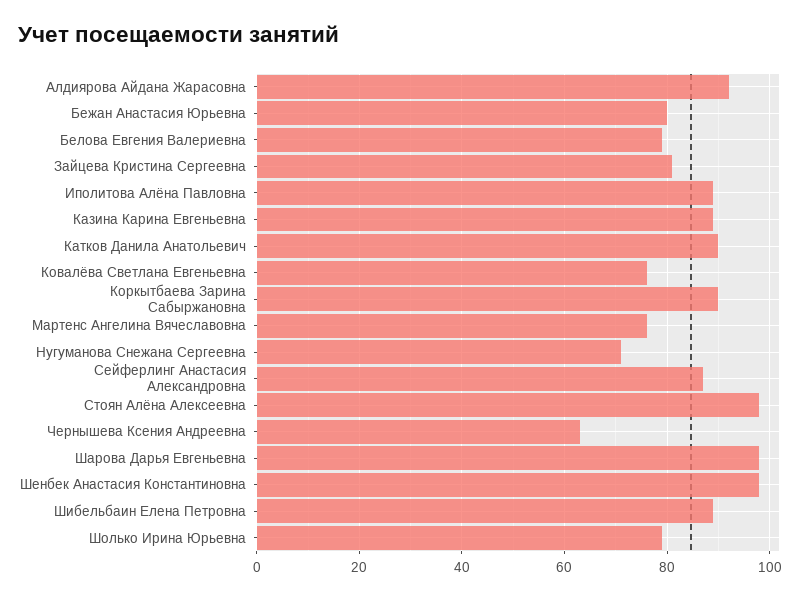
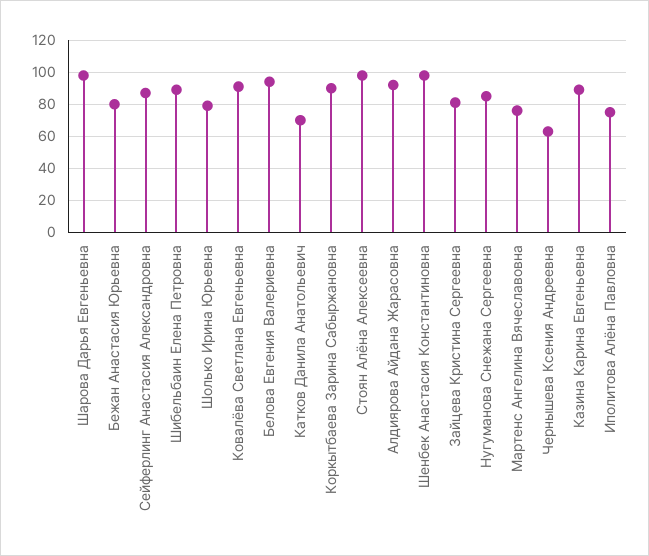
  {
    "Алдиярова Айдана Жарасовна": 90,
    "Бежан Анастасия Юрьевна": 80,
-   "Белова Евгения Валериевна": 80,
+   "Белова Евгения Валериевна": 95,
    "Зайцева Кристина Сергеевна": 80,
-   "Иполитова Алёна Павловна": 90,
+   "Иполитова Алёна Павловна": 75,
    "Казина Карина Евгеньевна": 90,
-   "Катков Данила Анатольевич": 90,
+   "Катков Данила Анатольевич": 70,
-   "Ковалёва Светлана Евгеньевна": 75,
+   "Ковалёва Светлана Евгеньевна": 90,
    "Коркытбаева Зарина Сабыржановна": 90,
    "Мартенс Ангелина Вячеславовна": 75,
-   "Нугуманова Снежана Сергеевна": 70,
+   "Нугуманова Снежана Сергеевна": 85,
    "Сейферлинг Анастасия Александровна": 85,
    "Стоян Алёна Алексеевна": 100,
    "Чернышева Ксения Андреевна": 65,
    "Шарова Дарья Евгеньевна": 100,
    "Шенбек Анастасия Константиновна": 100,
    "Шибельбаин Елена Петровна": 90,
    "Шолько Ирина Юрьевна": 80
  }

